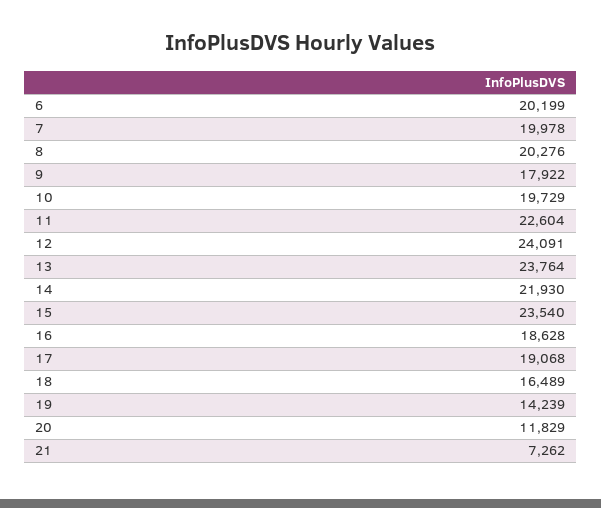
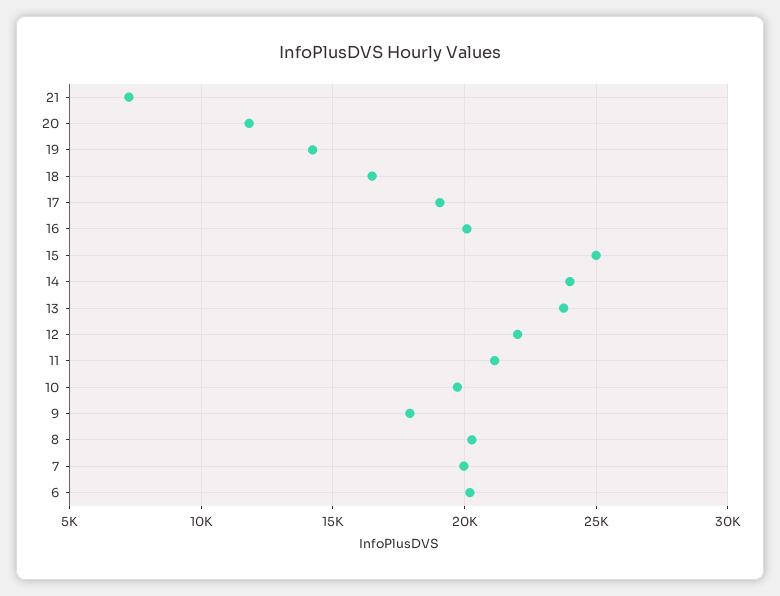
  {
    "6": 20199,
    "7": 19978,
    "8": 20276,
    "9": 17922,
    "10": 19729,
-   "11": 22604,
+   "11": 21000,
-   "12": 24091,
+   "12": 22000,
    "13": 23764,
-   "14": 21930,
+   "14": 24000,
-   "15": 23540,
+   "15": 25000,
-   "16": 18628,
+   "16": 20000,
    "17": 19068,
    "18": 16489,
    "19": 14239,
    "20": 11829,
    "21": 7262
  }

